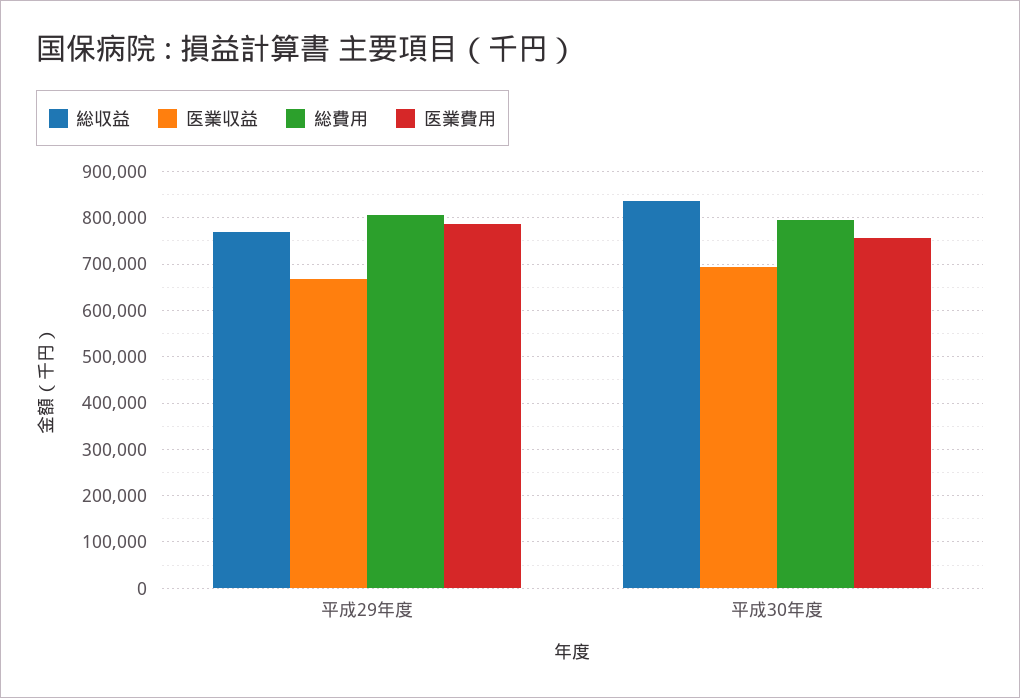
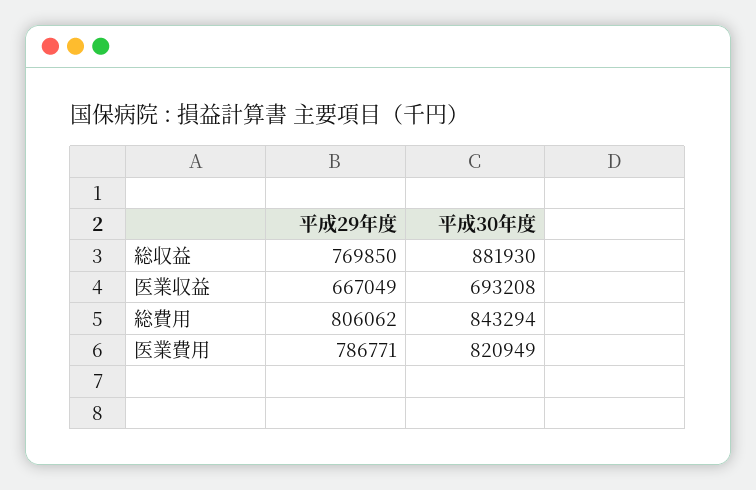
  {
    "総収益": {
      "平成29年度": 769850,
-     "平成30年度": 840000
+     "平成30年度": 881930
    },
    "医業収益": {
      "平成29年度": 667049,
      "平成30年度": 693208
    },
    "総費用": {
      "平成29年度": 806062,
-     "平成30年度": 800000
+     "平成30年度": 843294
    },
    "医業費用": {
      "平成29年度": 786771,
-     "平成30年度": 760000
+     "平成30年度": 820949
    }
  }

